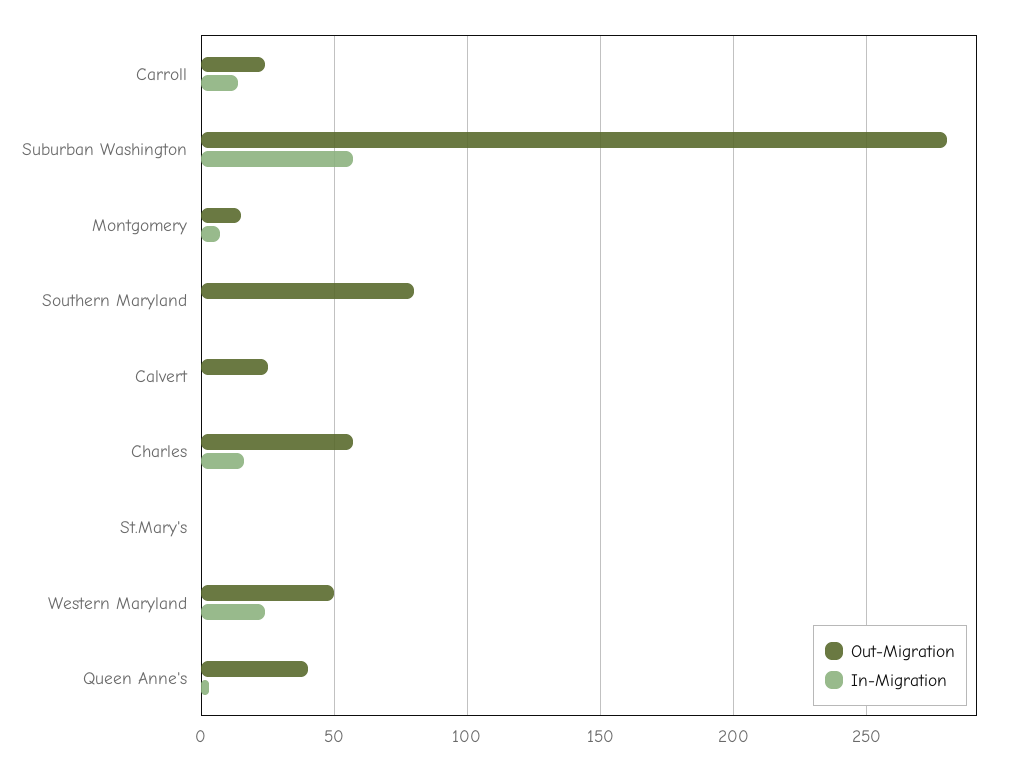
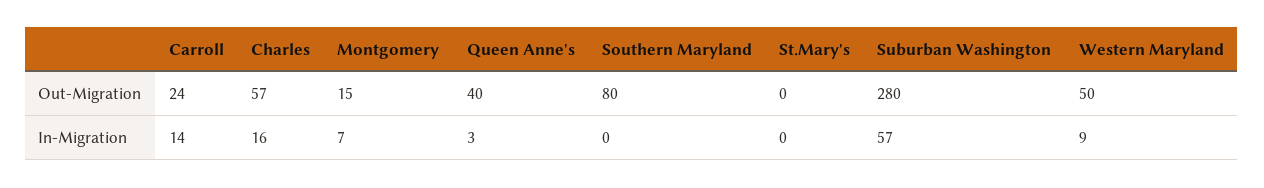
  {
    "Out-Migration": {
      "Carroll": 24,
      "Suburban Washington": 280,
      "Montgomery": 15,
      "Southern Maryland": 80,
-     "Calvert": 25,
      "Charles": 57,
      "St.Mary's": 0,
      "Western Maryland": 50,
      "Queen Anne's": 40
    },
    "In-Migration": {
      "Carroll": 14,
      "Suburban Washington": 57,
      "Montgomery": 7,
      "Southern Maryland": 0,
-     "Calvert": 0,
      "Charles": 16,
      "St.Mary's": 0,
-     "Western Maryland": 25,
+     "Western Maryland": 9,
      "Queen Anne's": 3
    }
  }

